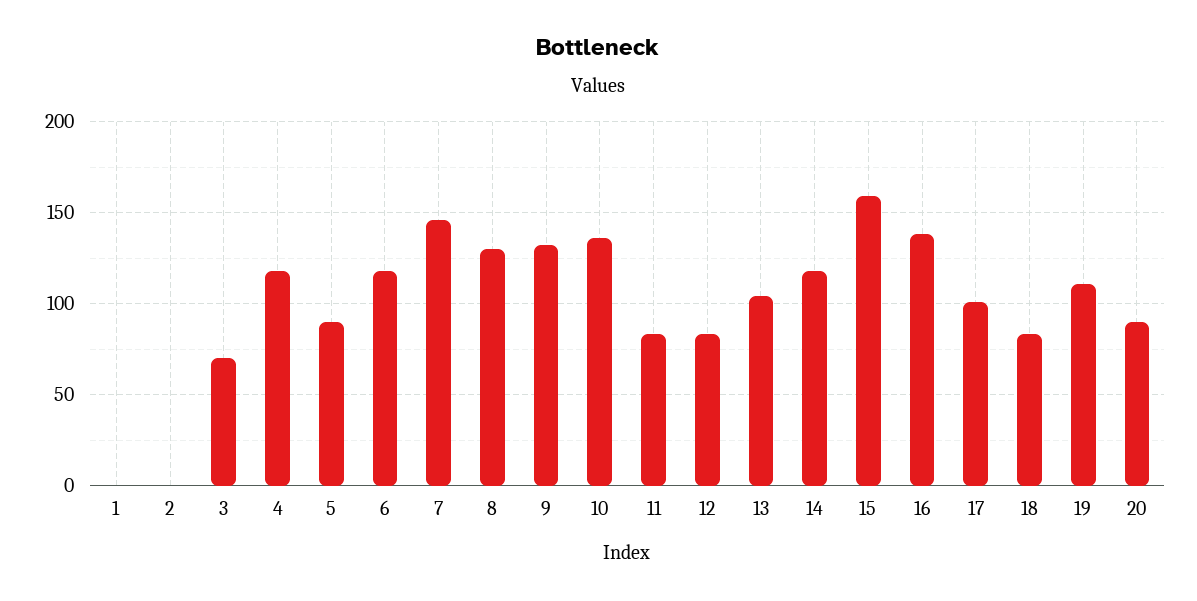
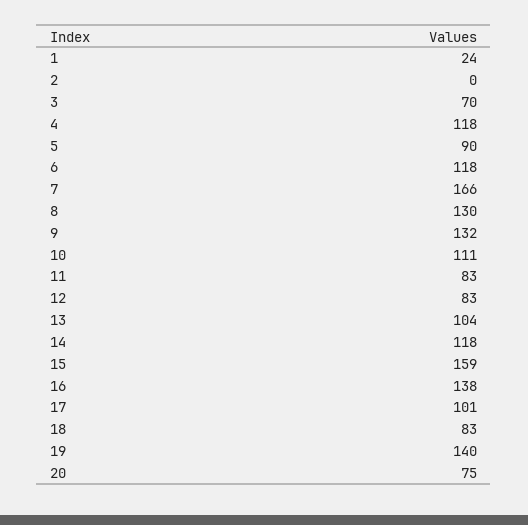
  {
-   "1": 0,
+   "1": 24,
    "2": 0,
    "3": 70,
    "4": 118,
    "5": 90,
    "6": 118,
-   "7": 145,
+   "7": 166,
    "8": 130,
    "9": 132,
-   "10": 135,
+   "10": 111,
    "11": 83,
    "12": 83,
    "13": 104,
    "14": 118,
    "15": 159,
    "16": 138,
    "17": 101,
    "18": 83,
-   "19": 110,
+   "19": 140,
-   "20": 90
+   "20": 75
  }

